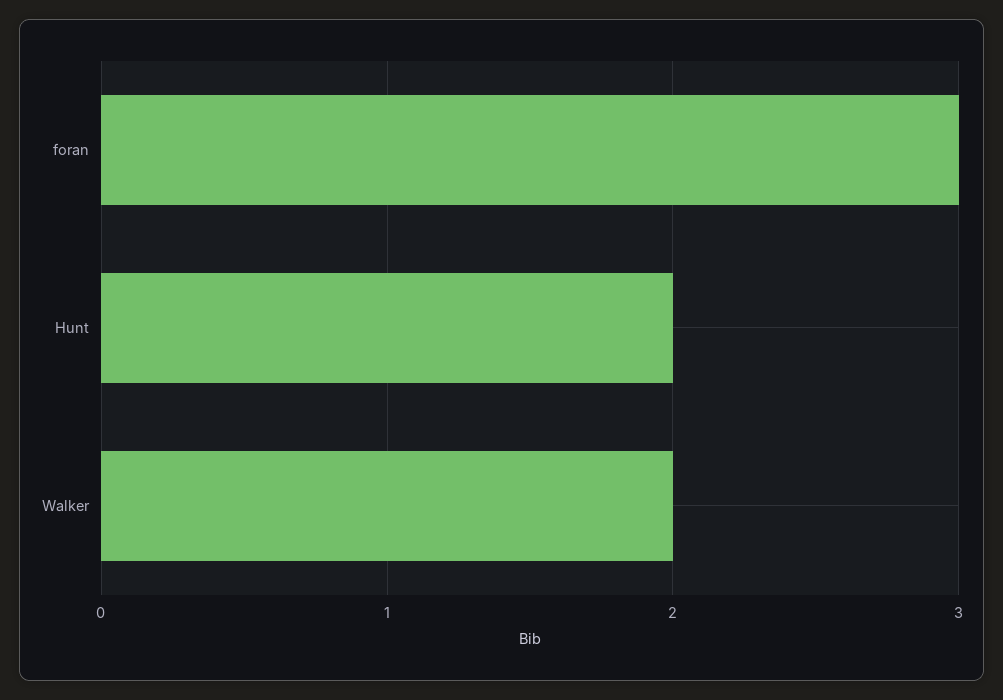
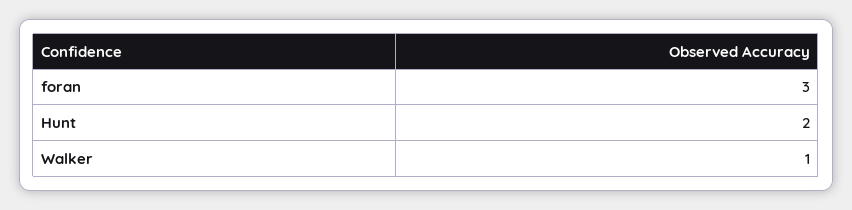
  {
    "foran": 3,
    "Hunt": 2,
-   "Walker": 2
+   "Walker": 1
  }

